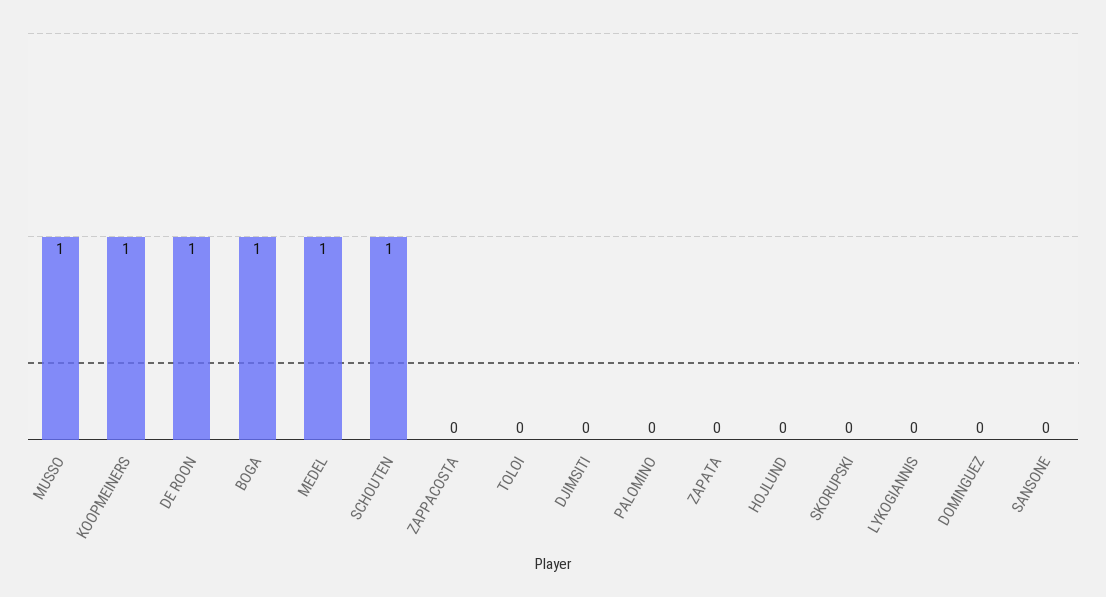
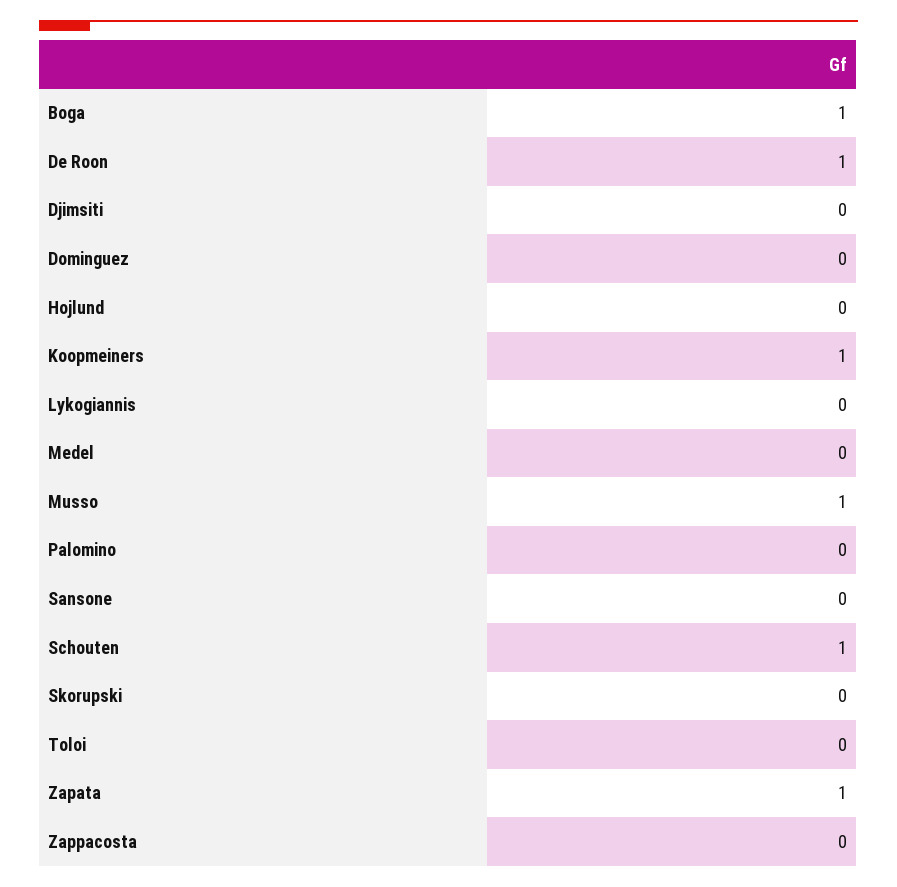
  {
    "MUSSO": 1,
    "KOOPMEINERS": 1,
    "DE ROON": 1,
    "BOGA": 1,
-   "MEDEL": 1,
+   "MEDEL": 0,
    "SCHOUTEN": 1,
    "ZAPPACOSTA": 0,
    "TOLOI": 0,
    "DJIMSITI": 0,
    "PALOMINO": 0,
-   "ZAPATA": 0,
+   "ZAPATA": 1,
    "HOJLUND": 0,
    "SKORUPSKI": 0,
    "LYKOGIANNIS": 0,
    "DOMINGUEZ": 0,
    "SANSONE": 0
  }

